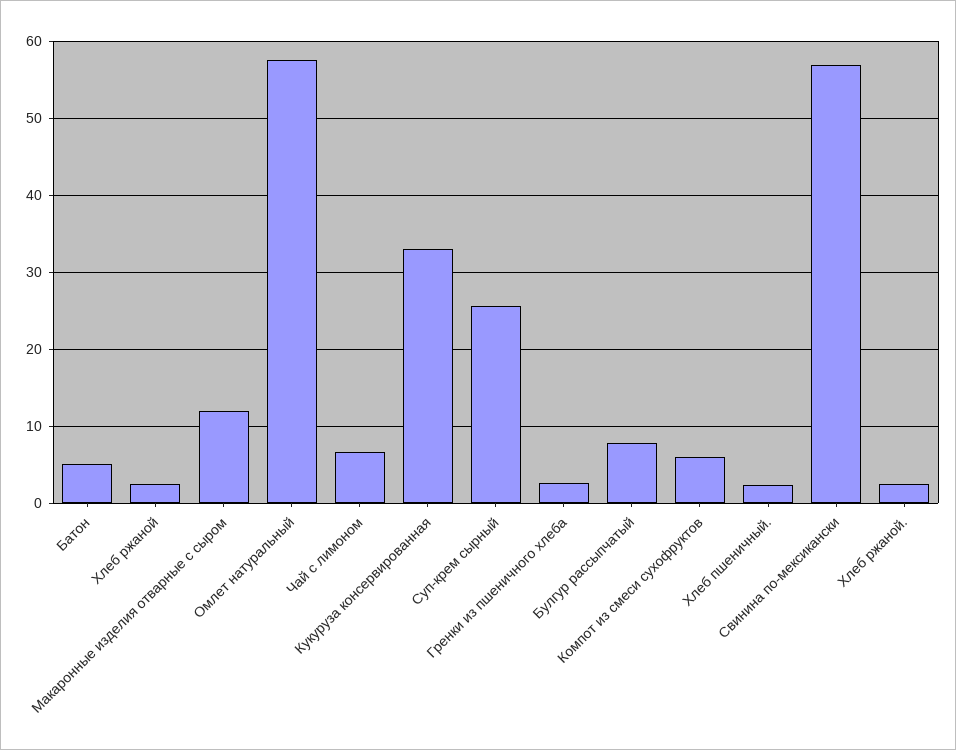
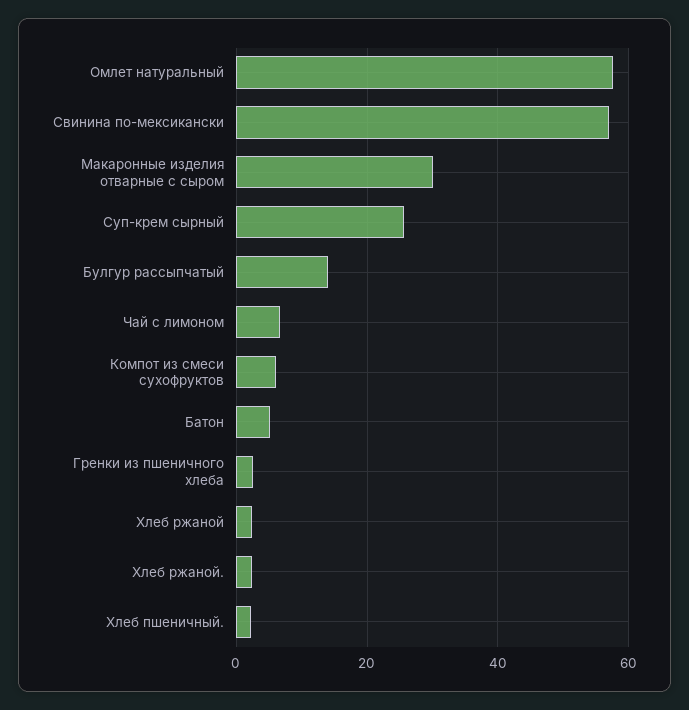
  {
    "Батон": 5,
    "Хлеб ржаной": 2,
-   "Макаронные изделия отварные с сыром": 12,
+   "Макаронные изделия отварные с сыром": 30,
    "Омлет натуральный": 58,
    "Чай с лимоном": 7,
-   "Кукуруза консервированная": 33,
    "Суп-крем сырный": 26,
    "Гренки из пшеничного хлеба": 3,
-   "Булгур рассыпчатый": 8,
+   "Булгур рассыпчатый": 14,
    "Компот из смеси сухофруктов": 6,
    "Хлеб пшеничный.": 2,
    "Свинина по-мексикански": 57,
    "Хлеб ржаной.": 2
  }

